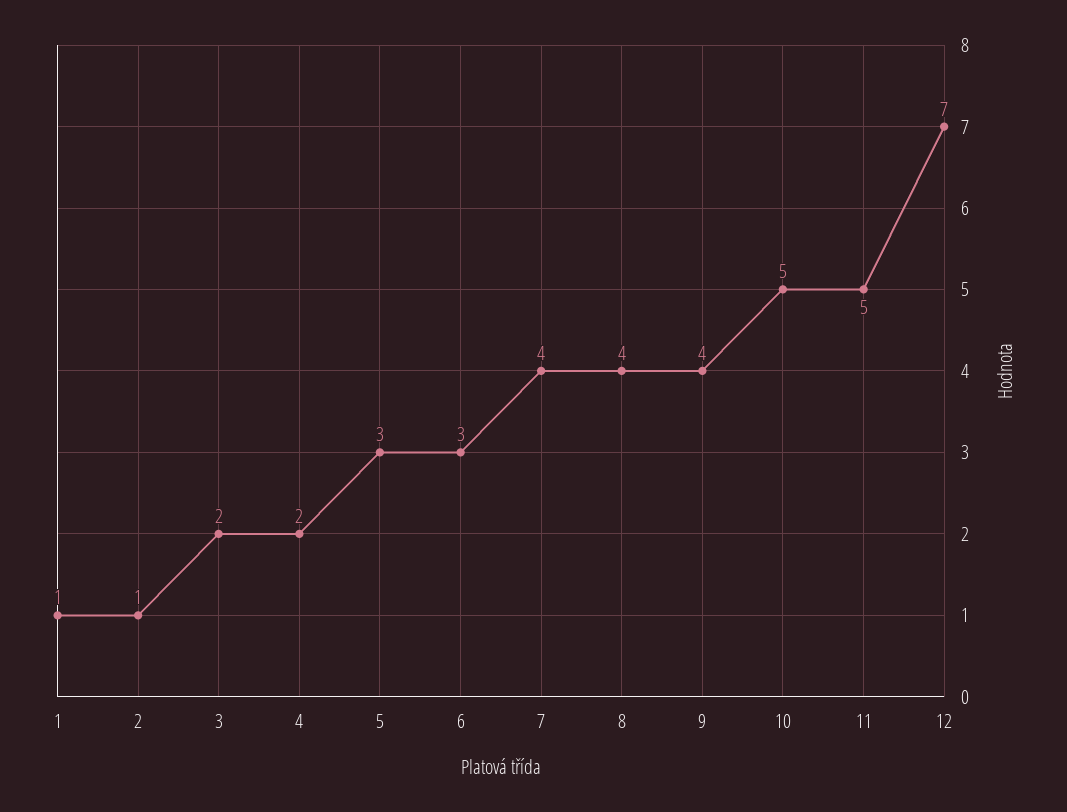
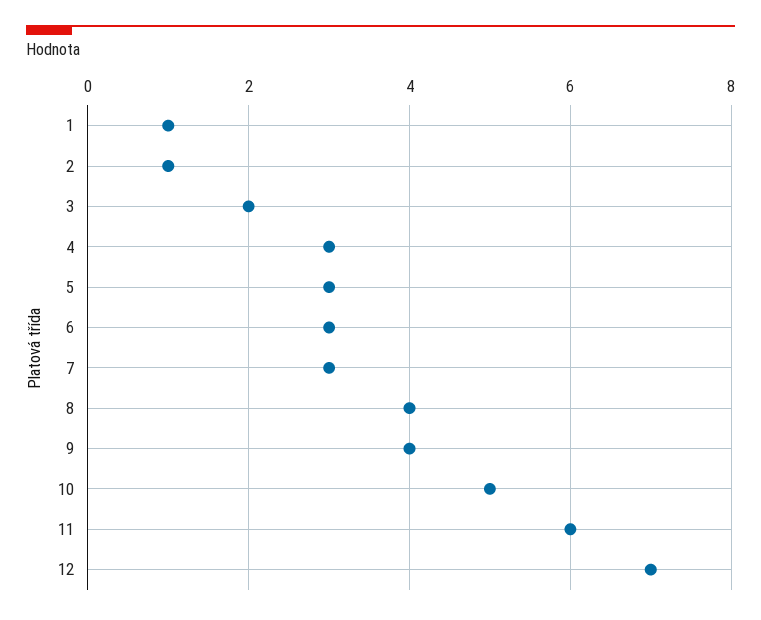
  {
    "1": 1,
    "2": 1,
    "3": 2,
-   "4": 2,
+   "4": 3,
    "5": 3,
    "6": 3,
-   "7": 4,
+   "7": 3,
    "8": 4,
    "9": 4,
    "10": 5,
-   "11": 5,
+   "11": 6,
    "12": 7
  }

